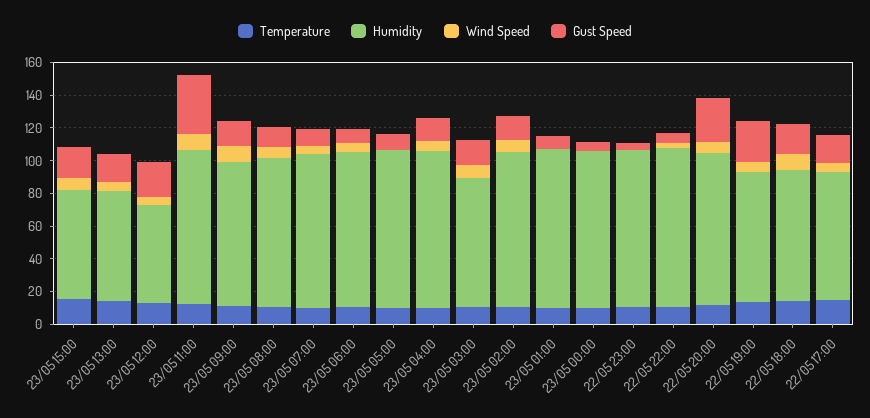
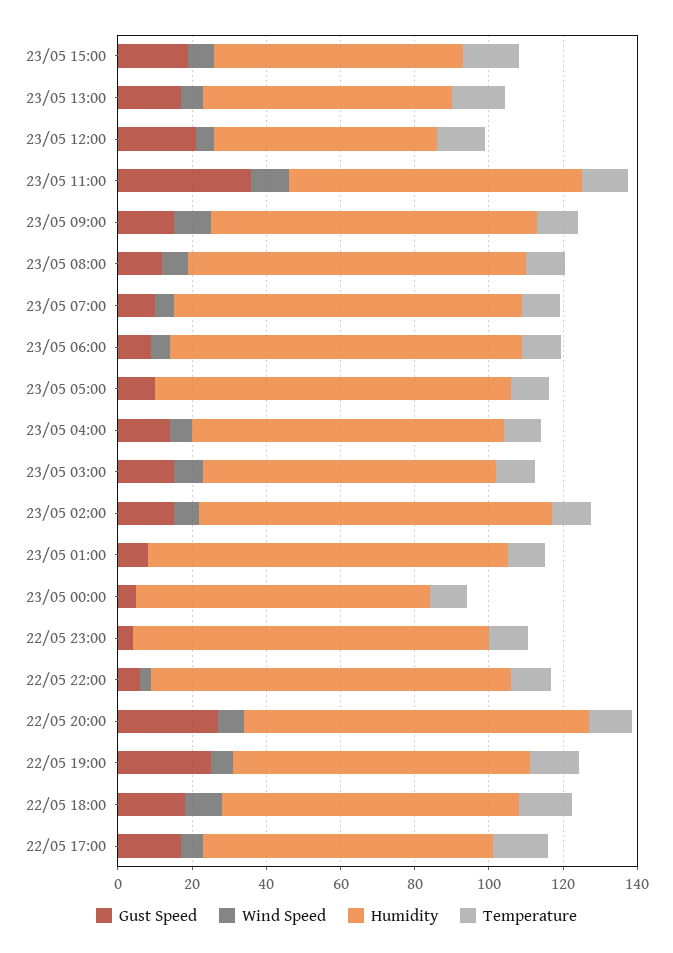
  {
    "Temperature": {
      "23/05 15:00": 15,
      "23/05 13:00": 15,
      "23/05 12:00": 15,
      "23/05 11:00": 10,
      "23/05 09:00": 10,
      "23/05 08:00": 10,
      "23/05 07:00": 10,
      "23/05 06:00": 10,
      "23/05 05:00": 10,
      "23/05 04:00": 10,
      "23/05 03:00": 10,
      "23/05 02:00": 10,
      "23/05 01:00": 10,
      "23/05 00:00": 10,
      "22/05 23:00": 10,
      "22/05 22:00": 10,
      "22/05 20:00": 10,
      "22/05 19:00": 15,
      "22/05 18:00": 15,
      "22/05 17:00": 15
    },
    "Humidity": {
      "23/05 15:00": 65,
      "23/05 13:00": 65,
      "23/05 12:00": 60,
-     "23/05 11:00": 95,
+     "23/05 11:00": 80,
      "23/05 09:00": 90,
      "23/05 08:00": 90,
      "23/05 07:00": 95,
      "23/05 06:00": 95,
      "23/05 05:00": 95,
-     "23/05 04:00": 95,
+     "23/05 04:00": 85,
      "23/05 03:00": 80,
      "23/05 02:00": 95,
      "23/05 01:00": 95,
-     "23/05 00:00": 95,
+     "23/05 00:00": 80,
      "22/05 23:00": 95,
      "22/05 22:00": 95,
      "22/05 20:00": 95,
      "22/05 19:00": 80,
      "22/05 18:00": 80,
      "22/05 17:00": 80
    },
    "Wind Speed": {
      "23/05 15:00": 5,
      "23/05 13:00": 5,
      "23/05 12:00": 5,
      "23/05 11:00": 10,
      "23/05 09:00": 10,
      "23/05 08:00": 5,
      "23/05 07:00": 5,
      "23/05 06:00": 5,
      "23/05 05:00": 0,
      "23/05 04:00": 5,
      "23/05 03:00": 10,
      "23/05 02:00": 5,
      "23/05 01:00": 0,
      "23/05 00:00": 0,
      "22/05 23:00": 0,
      "22/05 22:00": 5,
      "22/05 20:00": 5,
      "22/05 19:00": 5,
      "22/05 18:00": 10,
      "22/05 17:00": 5
    },
    "Gust Speed": {
      "23/05 15:00": 20,
      "23/05 13:00": 15,
      "23/05 12:00": 20,
      "23/05 11:00": 35,
      "23/05 09:00": 15,
      "23/05 08:00": 10,
      "23/05 07:00": 10,
      "23/05 06:00": 10,
      "23/05 05:00": 10,
      "23/05 04:00": 15,
      "23/05 03:00": 15,
      "23/05 02:00": 15,
      "23/05 01:00": 10,
      "23/05 00:00": 5,
      "22/05 23:00": 5,
      "22/05 22:00": 5,
      "22/05 20:00": 25,
      "22/05 19:00": 25,
      "22/05 18:00": 20,
      "22/05 17:00": 15
    }
  }

